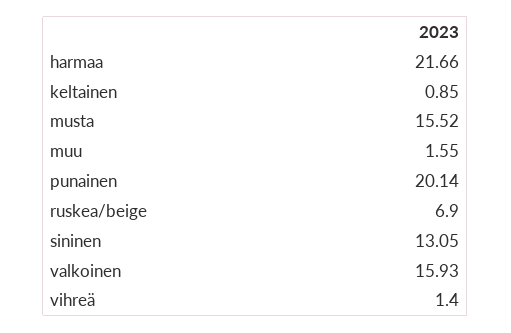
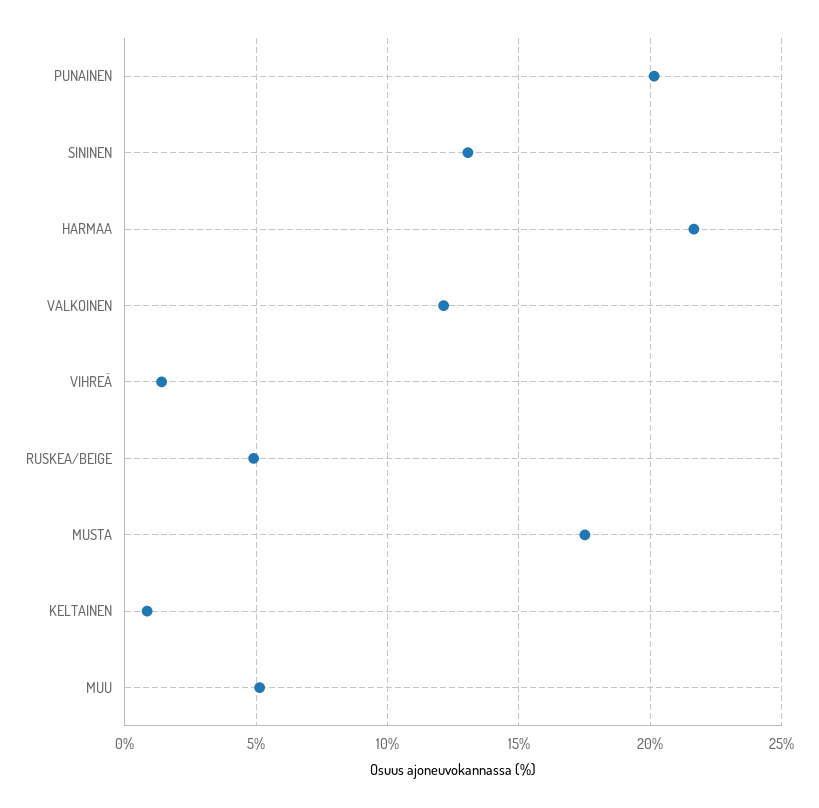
  {
    "harmaa": 21.66,
    "keltainen": 0.85,
-   "musta": 15.52,
+   "musta": 17.5,
-   "muu": 1.55,
+   "muu": 5,
    "punainen": 20.14,
-   "ruskea/beige": 6.9,
+   "ruskea/beige": 5,
    "sininen": 13.05,
-   "valkoinen": 15.93,
+   "valkoinen": 12,
    "vihreä": 1.4
  }

